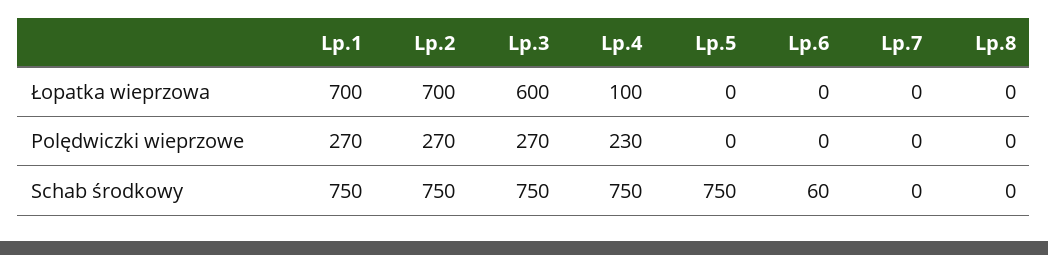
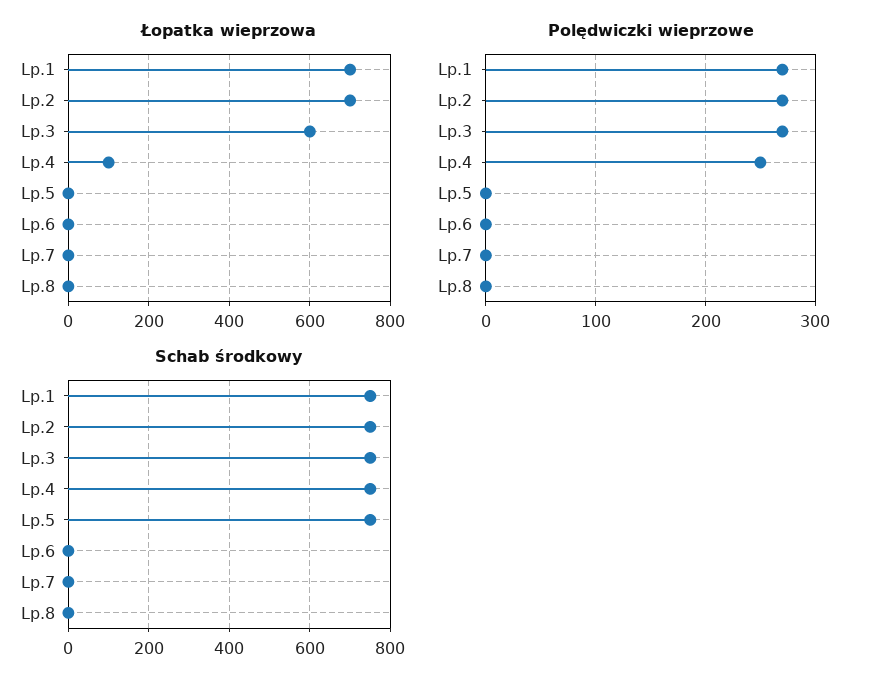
  {
    "Łopatka wieprzowa": {
      "Lp.1": 700,
      "Lp.2": 700,
      "Lp.3": 600,
      "Lp.4": 100,
      "Lp.5": 0,
      "Lp.6": 0,
      "Lp.7": 0,
      "Lp.8": 0
    },
    "Polędwiczki wieprzowe": {
      "Lp.1": 270,
      "Lp.2": 270,
      "Lp.3": 270,
-     "Lp.4": 230,
+     "Lp.4": 250,
      "Lp.5": 0,
      "Lp.6": 0,
      "Lp.7": 0,
      "Lp.8": 0
    },
    "Schab środkowy": {
      "Lp.1": 750,
      "Lp.2": 750,
      "Lp.3": 750,
      "Lp.4": 750,
      "Lp.5": 750,
-     "Lp.6": 60,
+     "Lp.6": 0,
      "Lp.7": 0,
      "Lp.8": 0
    }
  }

